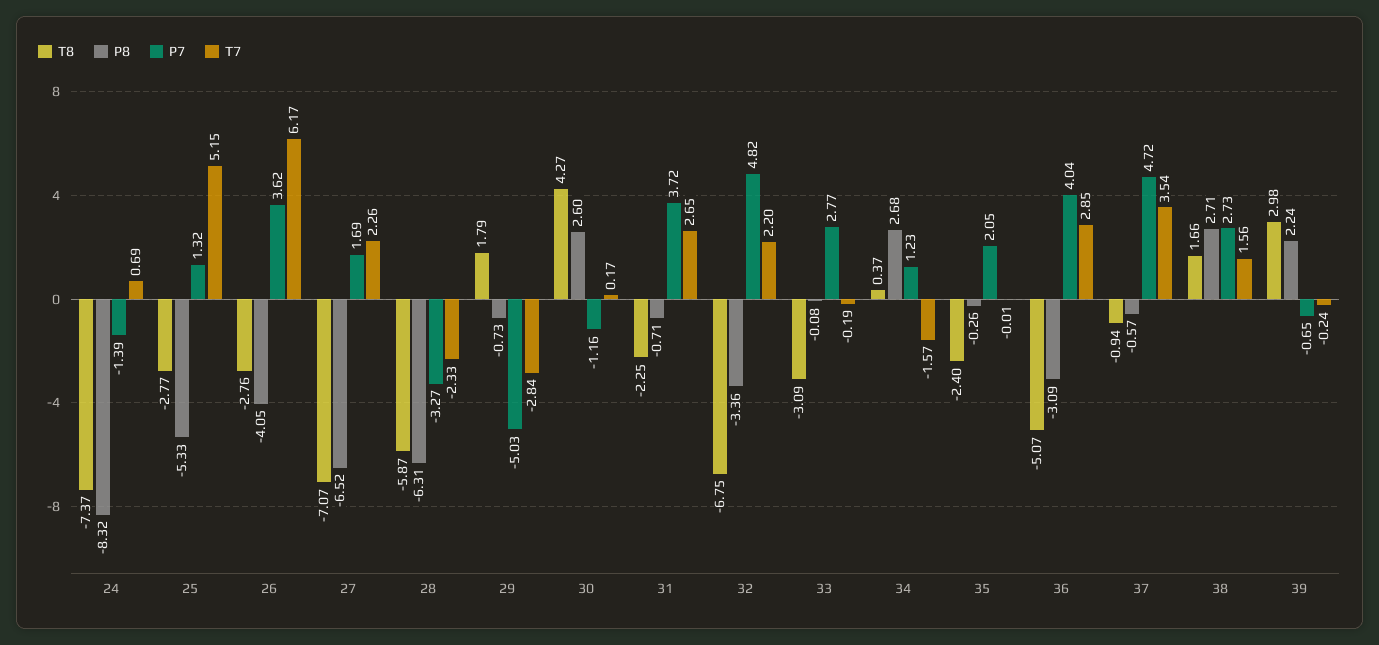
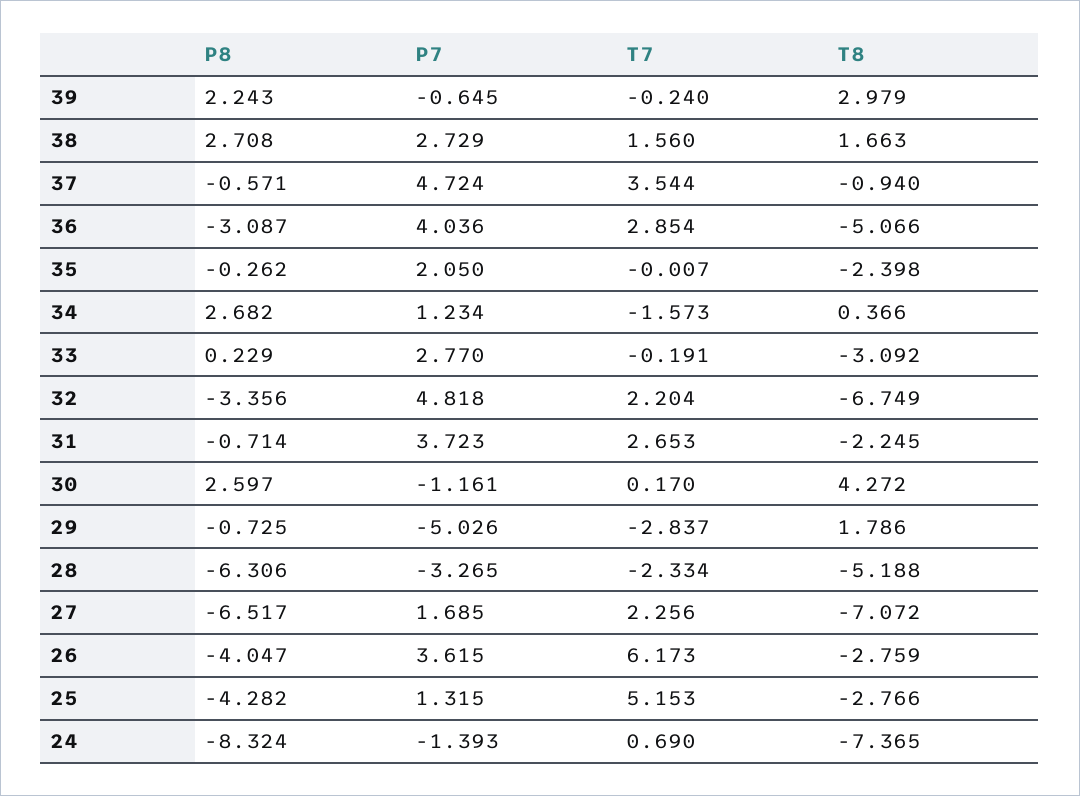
  {
    "T8": {
      "24": -7.365,
      "25": -2.766,
      "26": -2.759,
      "27": -7.072,
-     "28": -5.87,
+     "28": -5.188,
      "29": 1.786,
      "30": 4.272,
      "31": -2.245,
      "32": -6.749,
      "33": -3.092,
      "34": 0.366,
      "35": -2.398,
      "36": -5.066,
      "37": -0.94,
      "38": 1.663,
      "39": 2.979
    },
    "P8": {
      "24": -8.324,
-     "25": -5.33,
+     "25": -4.282,
      "26": -4.047,
      "27": -6.517,
      "28": -6.306,
      "29": -0.725,
      "30": 2.597,
      "31": -0.714,
      "32": -3.356,
-     "33": -0.08,
+     "33": 0.229,
      "34": 2.682,
      "35": -0.262,
      "36": -3.087,
      "37": -0.571,
      "38": 2.708,
      "39": 2.243
    },
    "P7": {
      "24": -1.393,
      "25": 1.315,
      "26": 3.615,
      "27": 1.685,
      "28": -3.265,
      "29": -5.026,
      "30": -1.161,
      "31": 3.723,
      "32": 4.818,
      "33": 2.77,
      "34": 1.234,
      "35": 2.05,
      "36": 4.036,
      "37": 4.724,
      "38": 2.729,
      "39": -0.645
    },
    "T7": {
      "24": 0.69,
      "25": 5.153,
      "26": 6.173,
      "27": 2.256,
      "28": -2.334,
      "29": -2.837,
      "30": 0.17,
      "31": 2.653,
      "32": 2.204,
      "33": -0.191,
      "34": -1.573,
      "35": -0.007,
      "36": 2.854,
      "37": 3.544,
      "38": 1.56,
      "39": -0.24
    }
  }

